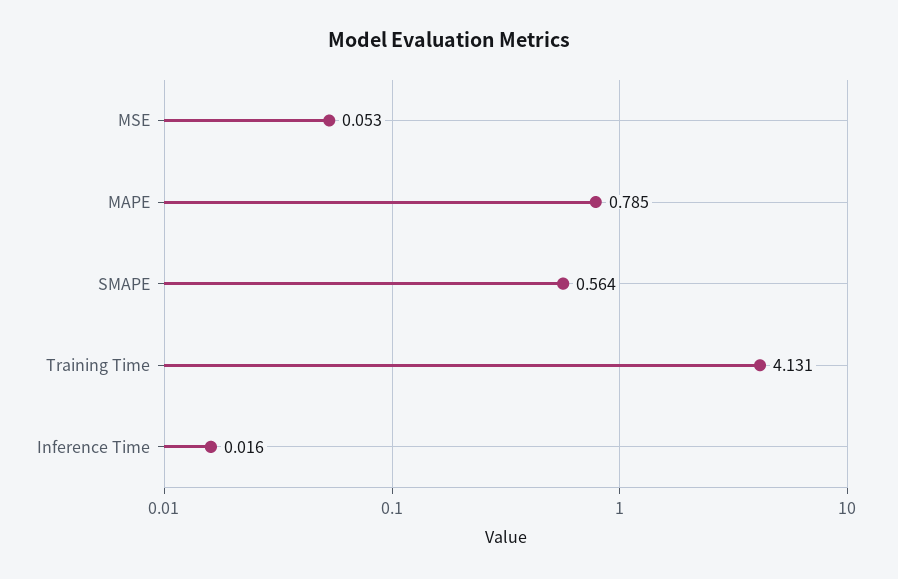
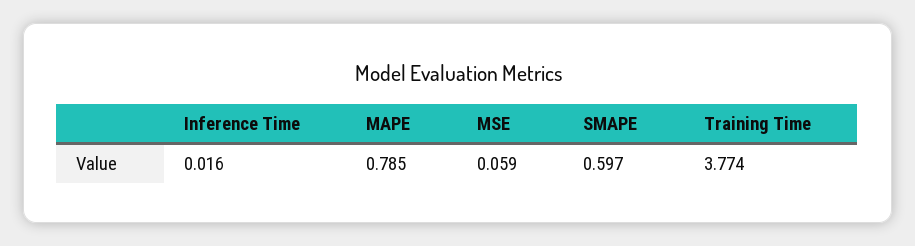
  {
-   "MSE": 0.053,
+   "MSE": 0.059,
    "MAPE": 0.785,
-   "SMAPE": 0.564,
+   "SMAPE": 0.597,
-   "Training Time": 4.131,
+   "Training Time": 3.774,
    "Inference Time": 0.016
  }

